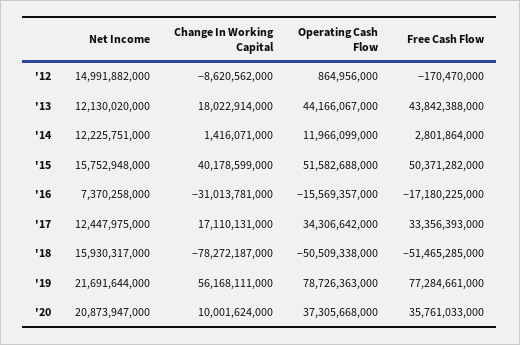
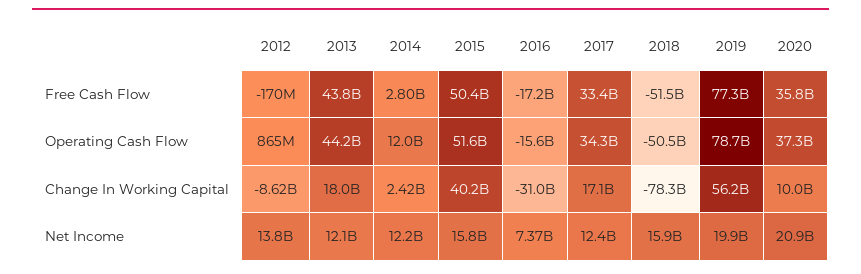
  {
    "Net Income": {
-     "'12": 14991882000,
+     "'12": 13800000000,
      "'13": 12130020000,
      "'14": 12225751000,
      "'15": 15752948000,
      "'16": 7370258000,
      "'17": 12447975000,
      "'18": 15930317000,
-     "'19": 21691644000,
+     "'19": 19900000000,
      "'20": 20873947000
    },
    "Change In Working Capital": {
      "'12": -8620562000,
      "'13": 18022914000,
-     "'14": 1416071000,
+     "'14": 2420000000,
      "'15": 40178599000,
      "'16": -31013781000,
      "'17": 17110131000,
      "'18": -78272187000,
      "'19": 56168111000,
      "'20": 10001624000
    },
    "Operating Cash Flow": {
      "'12": 864956000,
      "'13": 44166067000,
      "'14": 11966099000,
      "'15": 51582688000,
      "'16": -15569357000,
      "'17": 34306642000,
      "'18": -50509338000,
      "'19": 78726363000,
      "'20": 37305668000
    },
    "Free Cash Flow": {
      "'12": -170470000,
      "'13": 43842388000,
      "'14": 2801864000,
      "'15": 50371282000,
      "'16": -17180225000,
      "'17": 33356393000,
      "'18": -51465285000,
      "'19": 77284661000,
      "'20": 35761033000
    }
  }

